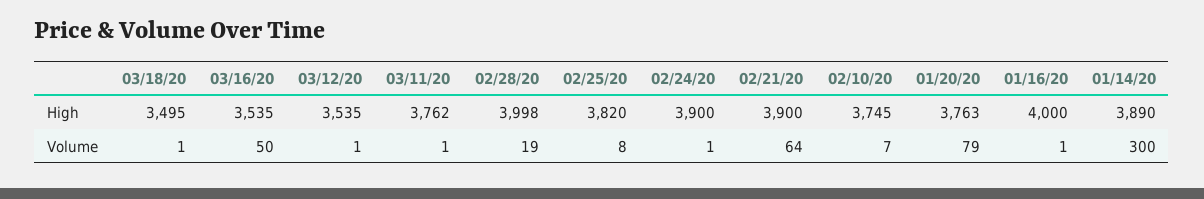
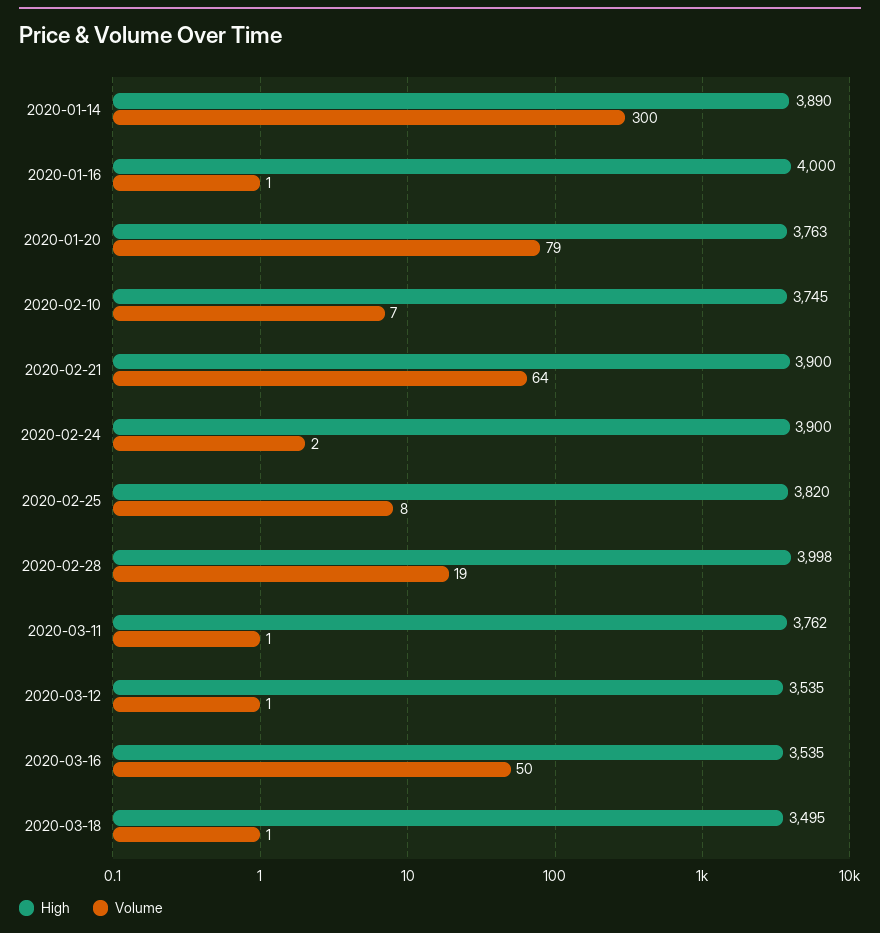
  {
    "High": {
      "03/18/20": 3495,
      "03/16/20": 3535,
      "03/12/20": 3535,
      "03/11/20": 3762,
      "02/28/20": 3998,
      "02/25/20": 3820,
      "02/24/20": 3900,
      "02/21/20": 3900,
      "02/10/20": 3745,
      "01/20/20": 3763,
      "01/16/20": 4000,
      "01/14/20": 3890
    },
    "Volume": {
      "03/18/20": 1,
      "03/16/20": 50,
      "03/12/20": 1,
      "03/11/20": 1,
      "02/28/20": 19,
      "02/25/20": 8,
-     "02/24/20": 1,
+     "02/24/20": 2,
      "02/21/20": 64,
      "02/10/20": 7,
      "01/20/20": 79,
      "01/16/20": 1,
      "01/14/20": 300
    }
  }

